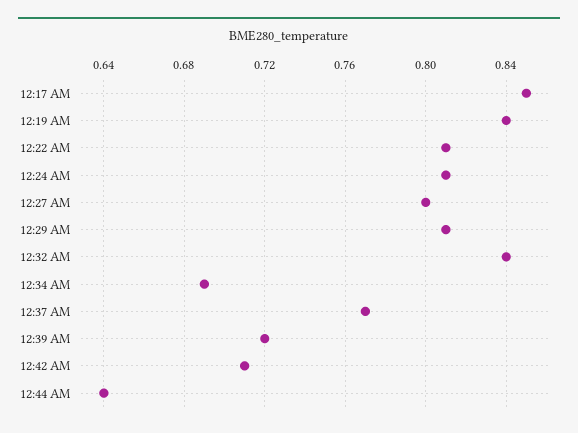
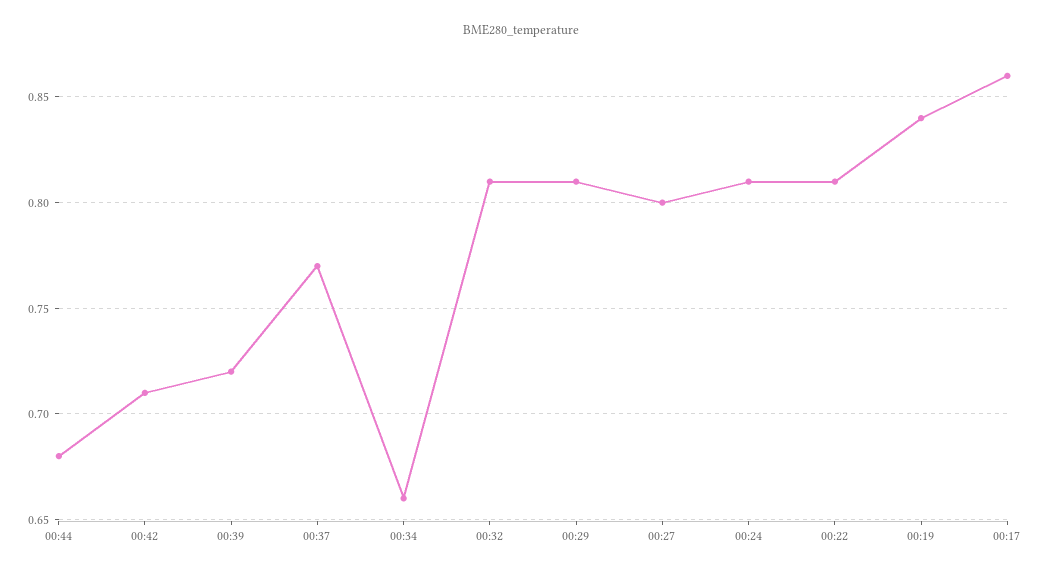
  {
-   "12:17 AM": 0.85,
+   "12:17 AM": 0.86,
    "12:19 AM": 0.84,
    "12:22 AM": 0.81,
    "12:24 AM": 0.81,
    "12:27 AM": 0.8,
    "12:29 AM": 0.81,
-   "12:32 AM": 0.84,
+   "12:32 AM": 0.81,
-   "12:34 AM": 0.69,
+   "12:34 AM": 0.66,
    "12:37 AM": 0.77,
    "12:39 AM": 0.72,
    "12:42 AM": 0.71,
-   "12:44 AM": 0.64
+   "12:44 AM": 0.68
  }

